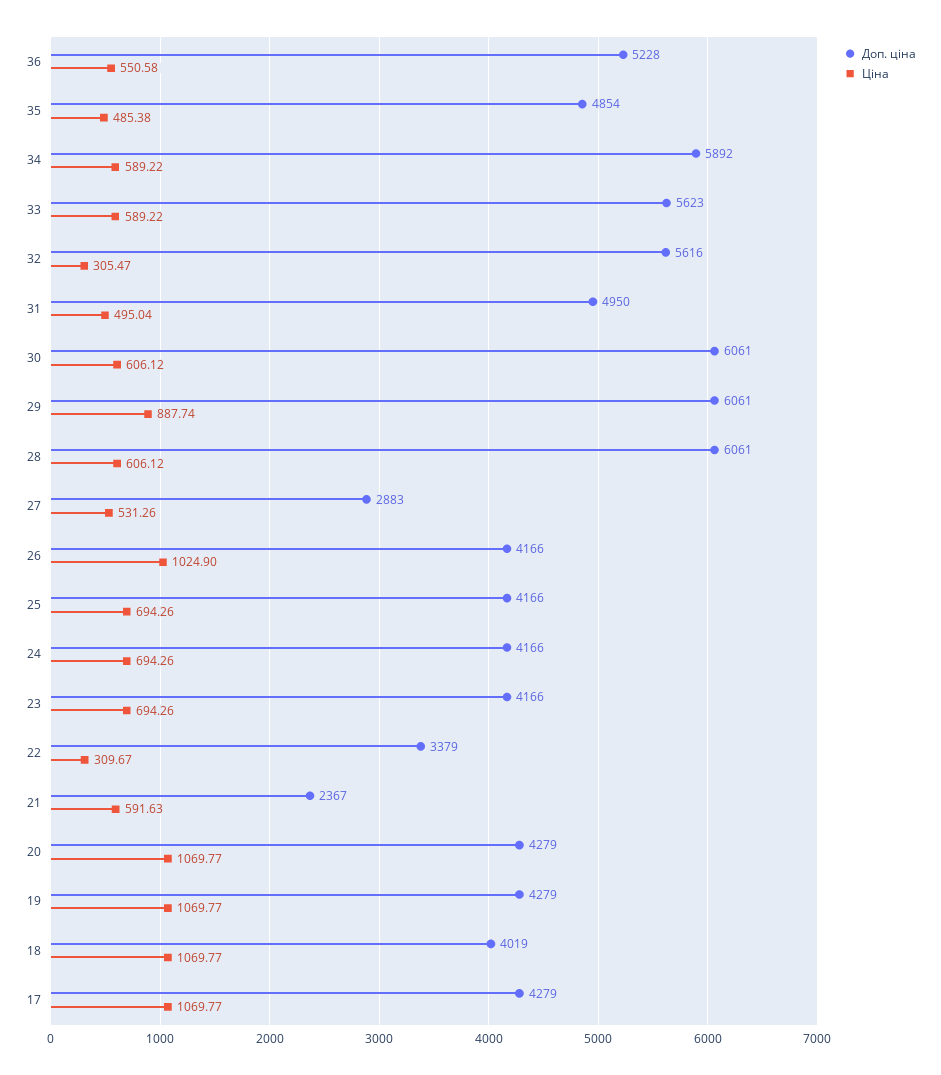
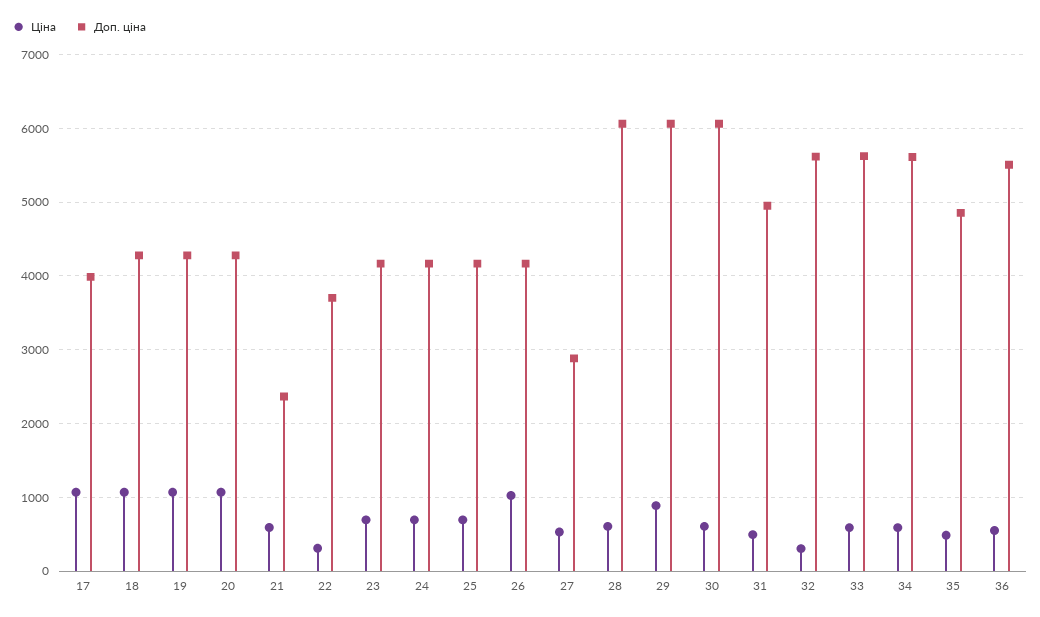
  {
    "Доп. ціна": {
-     "36": 5228,
+     "36": 5500,
      "35": 4854,
-     "34": 5892,
+     "34": 5600,
      "33": 5623,
      "32": 5616,
      "31": 4950,
      "30": 6061,
      "29": 6061,
      "28": 6061,
      "27": 2883,
      "26": 4166,
      "25": 4166,
      "24": 4166,
      "23": 4166,
-     "22": 3379,
+     "22": 3700,
      "21": 2367,
      "20": 4279,
      "19": 4279,
-     "18": 4019,
+     "18": 4300,
-     "17": 4279
+     "17": 4000
    },
    "Ціна": {
      "36": 550.58,
      "35": 485.38,
      "34": 589.22,
      "33": 589.22,
      "32": 305.47,
      "31": 495.04,
      "30": 606.12,
      "29": 887.74,
      "28": 606.12,
      "27": 531.26,
      "26": 1024.9,
      "25": 694.26,
      "24": 694.26,
      "23": 694.26,
      "22": 309.67,
      "21": 591.63,
      "20": 1069.77,
      "19": 1069.77,
      "18": 1069.77,
      "17": 1069.77
    }
  }

